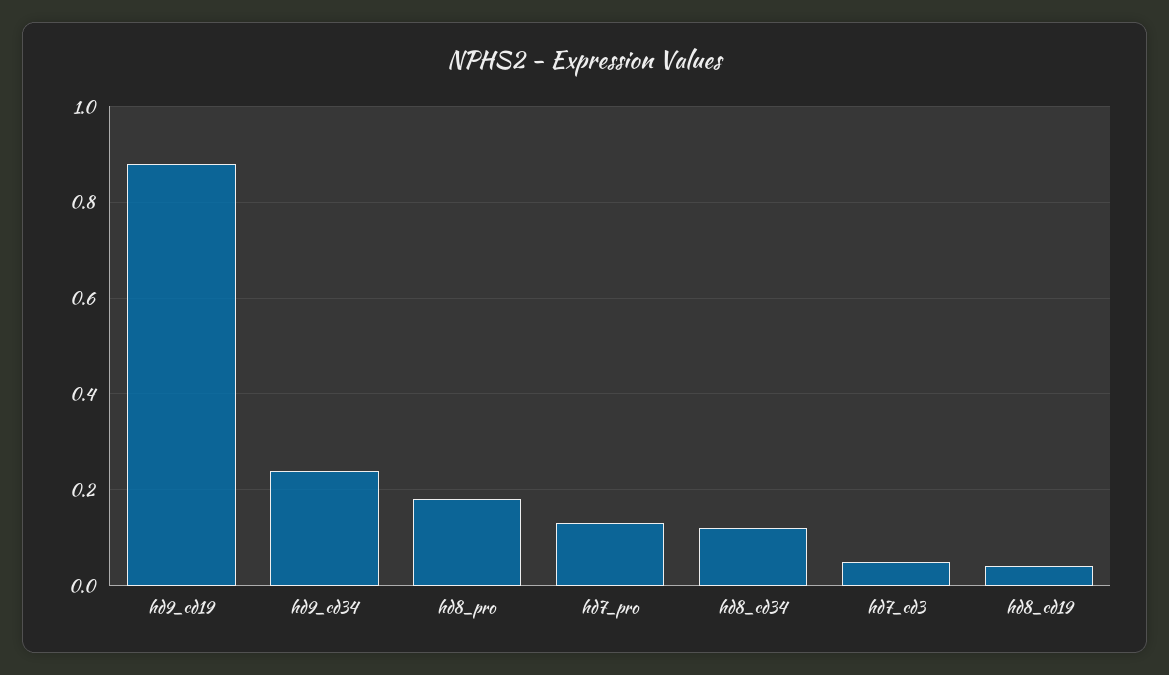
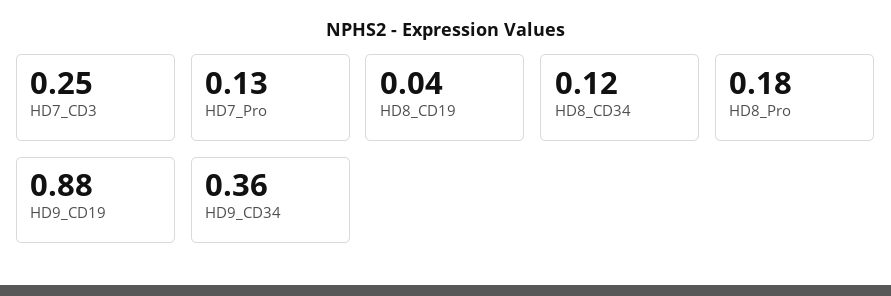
  {
    "hd9_cd19": 0.88,
-   "hd9_cd34": 0.25,
+   "hd9_cd34": 0.36,
    "hd8_pro": 0.18,
    "hd7_pro": 0.13,
    "hd8_cd34": 0.12,
-   "hd7_cd3": 0.05,
+   "hd7_cd3": 0.25,
    "hd8_cd19": 0.04
  }

